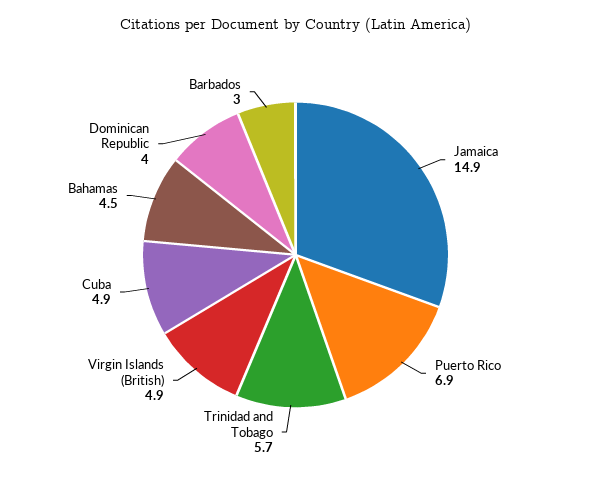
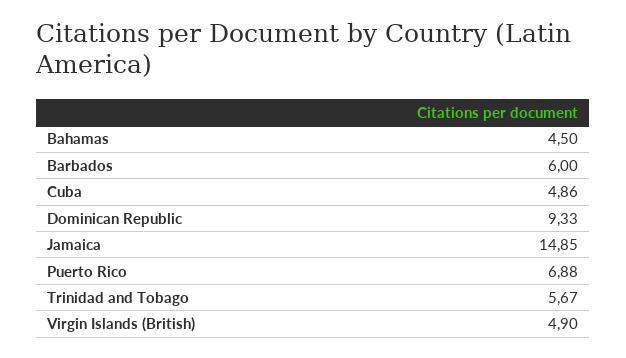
  {
    "Jamaica": 14.85,
    "Puerto Rico": 6.88,
    "Trinidad and Tobago": 5.67,
    "Virgin Islands (British)": 4.9,
    "Cuba": 4.86,
    "Bahamas": 4.5,
-   "Dominican Republic": 4,
+   "Dominican Republic": 9.33,
-   "Barbados": 3
+   "Barbados": 6
  }

